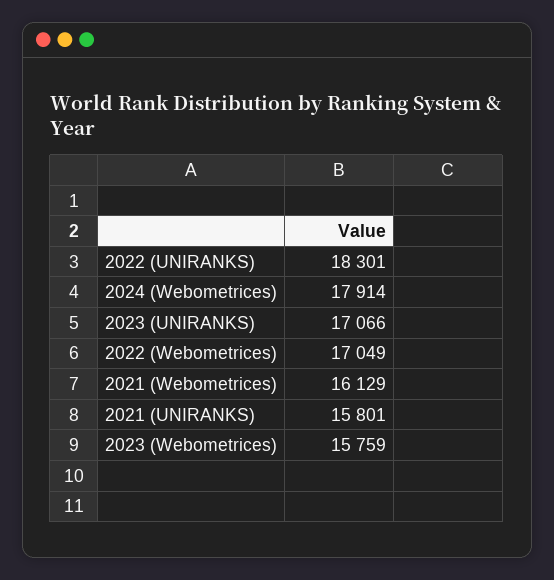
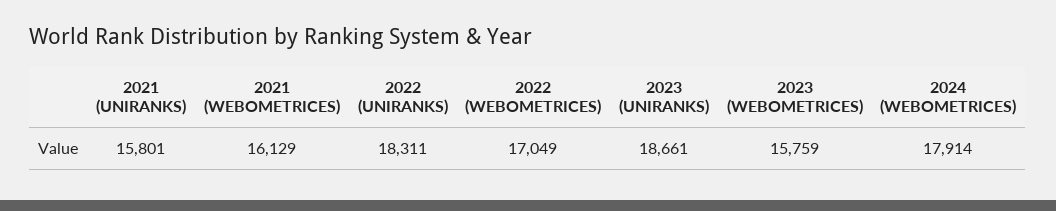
  {
-   "2022 (UNIRANKS)": 18301,
+   "2022 (UNIRANKS)": 18311,
    "2024 (Webometrices)": 17914,
-   "2023 (UNIRANKS)": 17066,
+   "2023 (UNIRANKS)": 18661,
    "2022 (Webometrices)": 17049,
    "2021 (Webometrices)": 16129,
    "2021 (UNIRANKS)": 15801,
    "2023 (Webometrices)": 15759
  }

